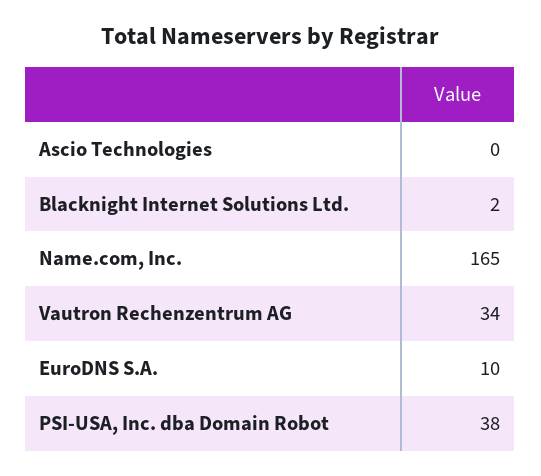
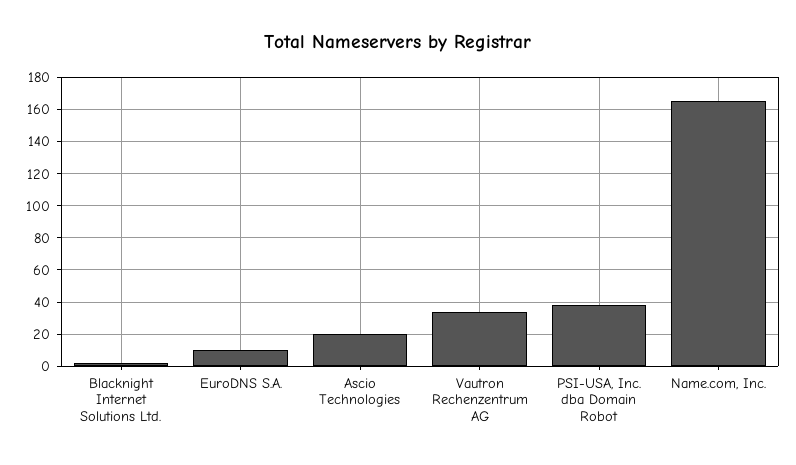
  {
-   "Ascio Technologies": 0,
+   "Ascio Technologies": 20,
    "Blacknight Internet Solutions Ltd.": 2,
    "Name.com, Inc.": 165,
    "Vautron Rechenzentrum AG": 34,
    "EuroDNS S.A.": 10,
    "PSI-USA, Inc. dba Domain Robot": 38
  }

